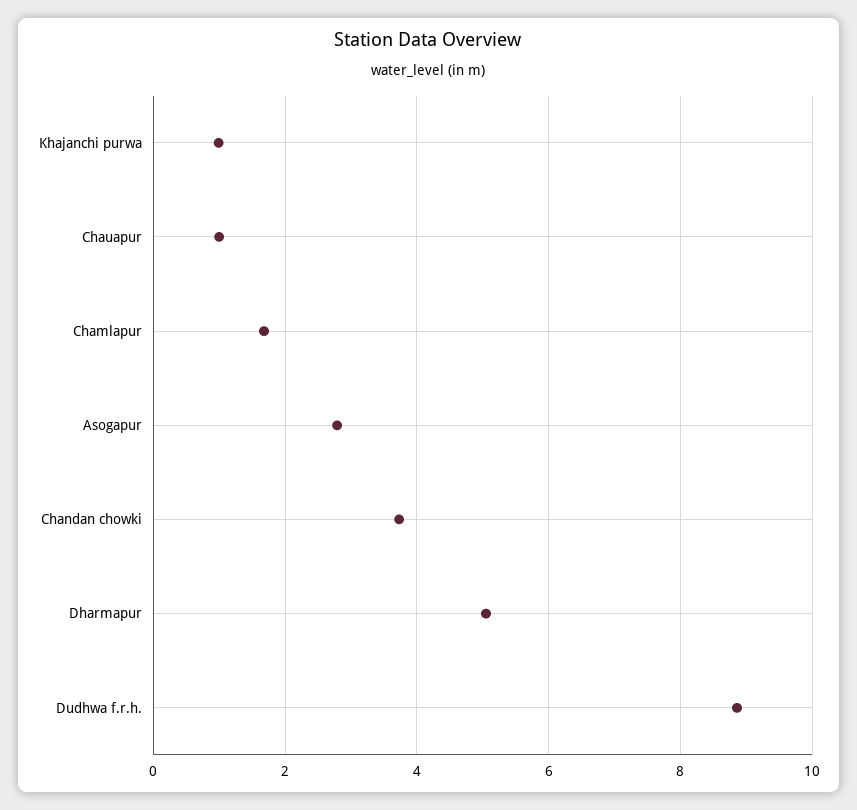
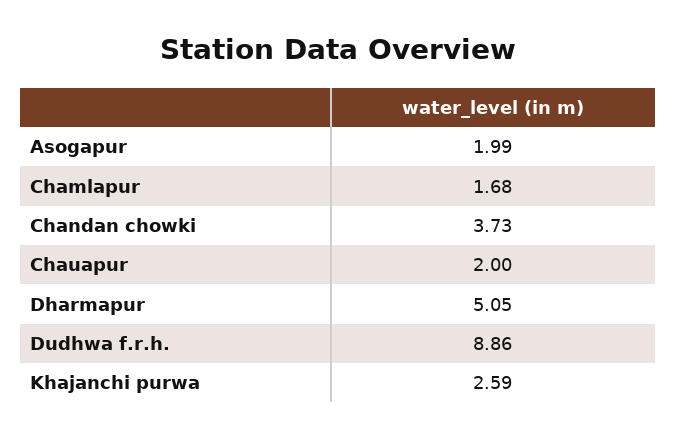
  {
-   "Khajanchi purwa": 1,
+   "Khajanchi purwa": 2.59,
-   "Chauapur": 1,
+   "Chauapur": 2,
    "Chamlapur": 1.68,
-   "Asogapur": 2.8,
+   "Asogapur": 1.99,
    "Chandan chowki": 3.73,
    "Dharmapur": 5.05,
    "Dudhwa f.r.h.": 8.86
  }

